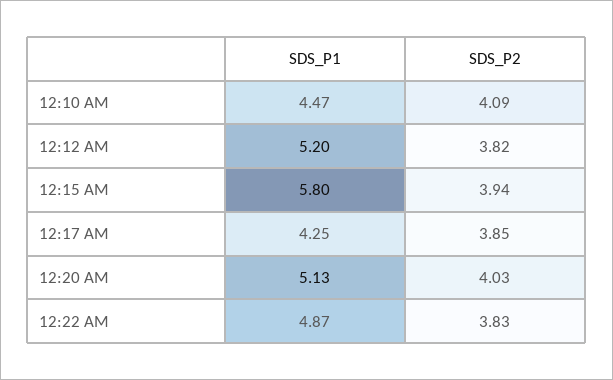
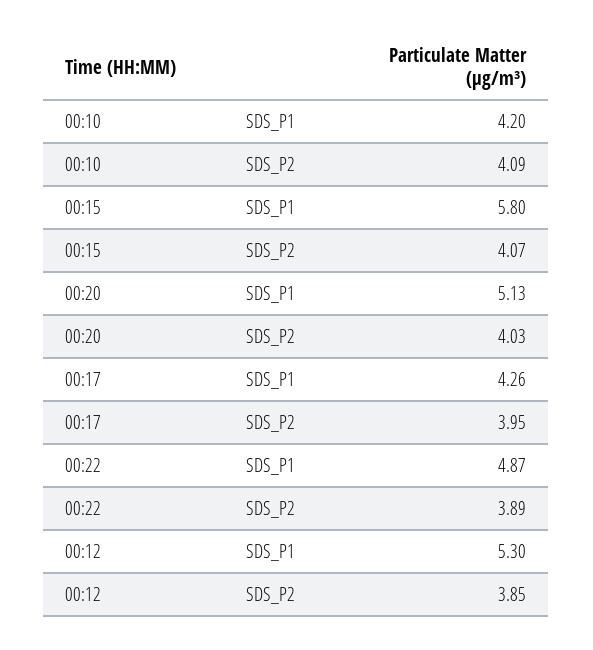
  {
    "SDS_P1": {
-     "12:10 AM": 4.47,
+     "12:10 AM": 4.2,
-     "12:12 AM": 5.2,
+     "12:12 AM": 5.3,
      "12:15 AM": 5.8,
-     "12:17 AM": 4.25,
+     "12:17 AM": 4.26,
      "12:20 AM": 5.13,
      "12:22 AM": 4.87
    },
    "SDS_P2": {
      "12:10 AM": 4.09,
-     "12:12 AM": 3.82,
+     "12:12 AM": 3.85,
-     "12:15 AM": 3.94,
+     "12:15 AM": 4.07,
-     "12:17 AM": 3.85,
+     "12:17 AM": 3.95,
      "12:20 AM": 4.03,
-     "12:22 AM": 3.83
+     "12:22 AM": 3.89
    }
  }

